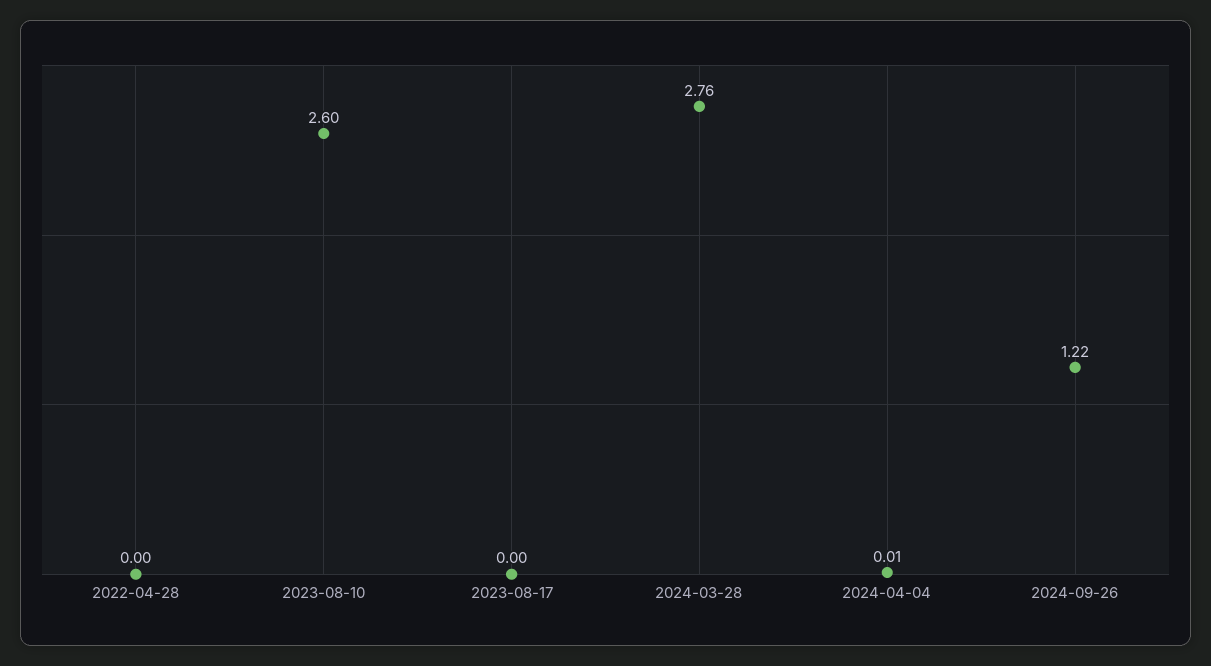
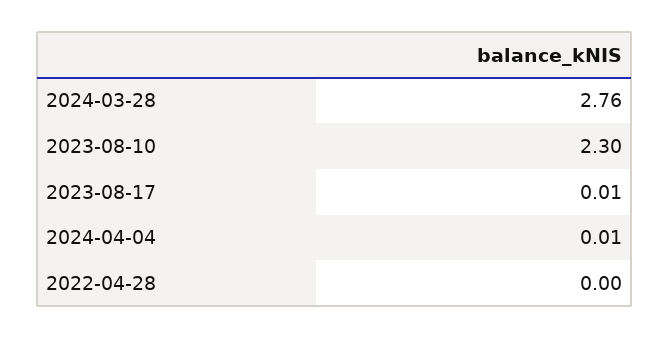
  {
    "2022-04-28": 0,
-   "2023-08-10": 2.6,
+   "2023-08-10": 2.3,
-   "2023-08-17": 0,
+   "2023-08-17": 0.01,
    "2024-03-28": 2.76,
-   "2024-04-04": 0.01,
+   "2024-04-04": 0.01
-   "2024-09-26": 1.22
  }

